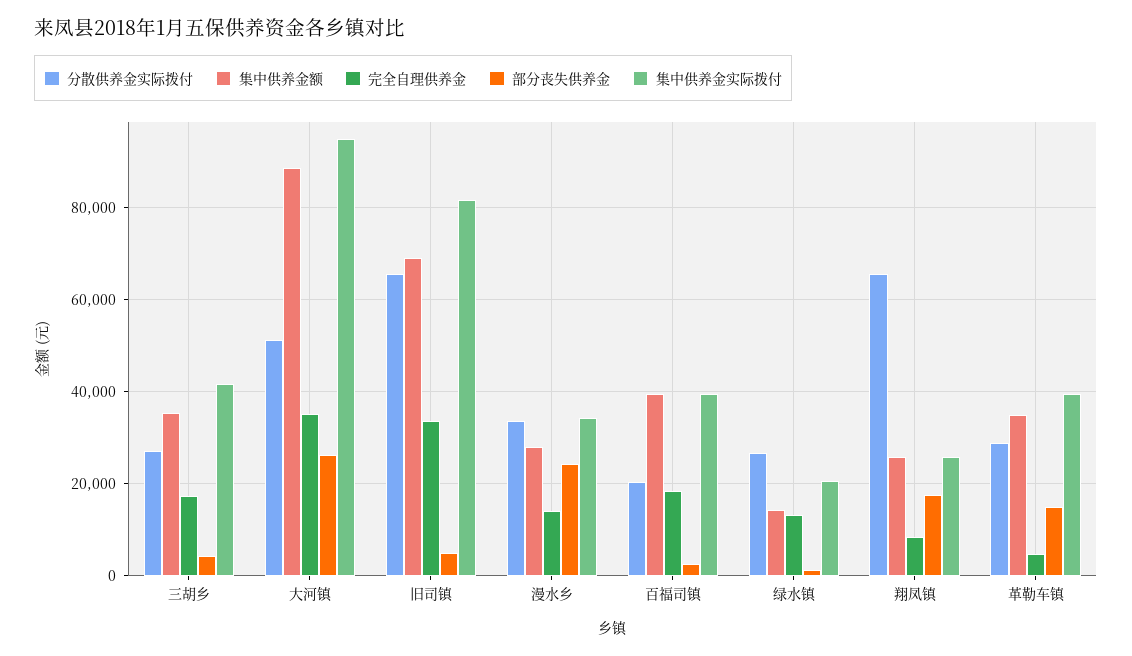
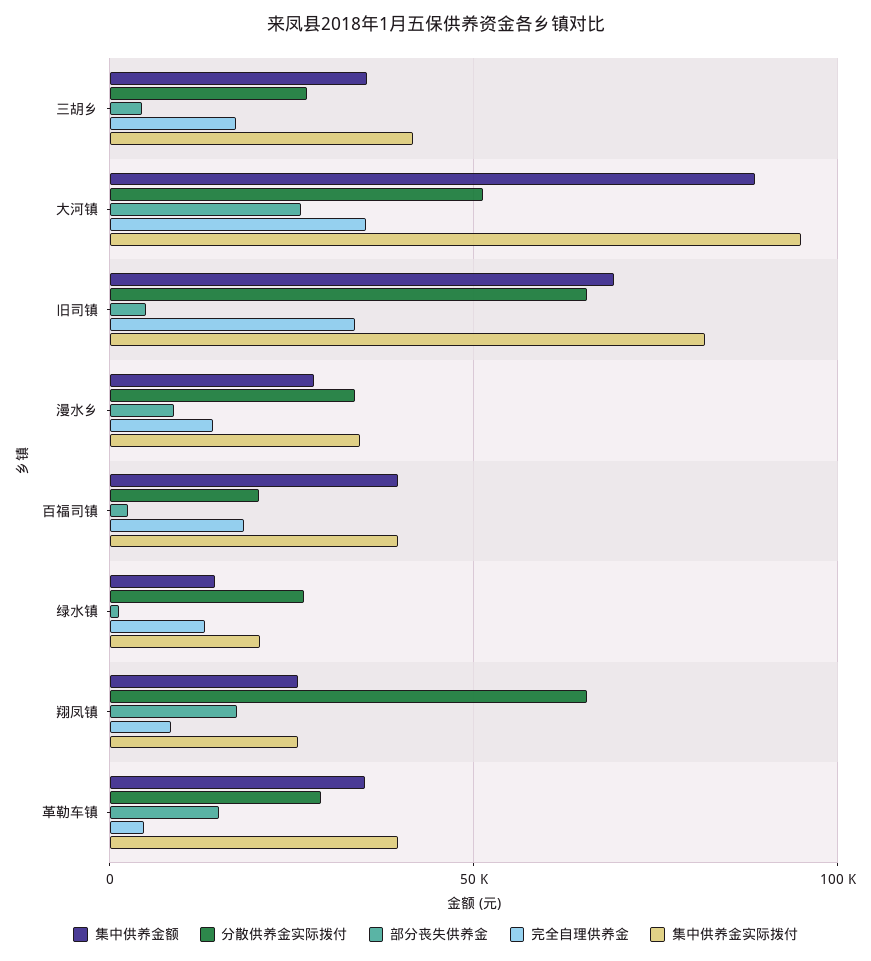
  {
    "分散供养金实际拨付": {
      "三胡乡": 28000,
      "大河镇": 52000,
      "旧司镇": 66000,
      "漫水乡": 34000,
      "百福司镇": 20000,
      "绿水镇": 26000,
      "翔凤镇": 66000,
      "革勒车镇": 28000
    },
    "集中供养金额": {
      "三胡乡": 36000,
      "大河镇": 88000,
      "旧司镇": 70000,
      "漫水乡": 28000,
      "百福司镇": 40000,
      "绿水镇": 14000,
      "翔凤镇": 26000,
      "革勒车镇": 36000
    },
    "完全自理供养金": {
      "三胡乡": 18000,
      "大河镇": 36000,
      "旧司镇": 34000,
      "漫水乡": 14000,
      "百福司镇": 18000,
      "绿水镇": 14000,
      "翔凤镇": 8000,
      "革勒车镇": 4000
    },
    "部分丧失供养金": {
      "三胡乡": 4000,
      "大河镇": 26000,
      "旧司镇": 6000,
-     "漫水乡": 24000,
+     "漫水乡": 10000,
      "百福司镇": 2000,
      "绿水镇": 2000,
      "翔凤镇": 18000,
      "革勒车镇": 16000
    },
    "集中供养金实际拨付": {
      "三胡乡": 42000,
      "大河镇": 94000,
      "旧司镇": 82000,
      "漫水乡": 34000,
      "百福司镇": 40000,
      "绿水镇": 20000,
      "翔凤镇": 26000,
      "革勒车镇": 40000
    }
  }

